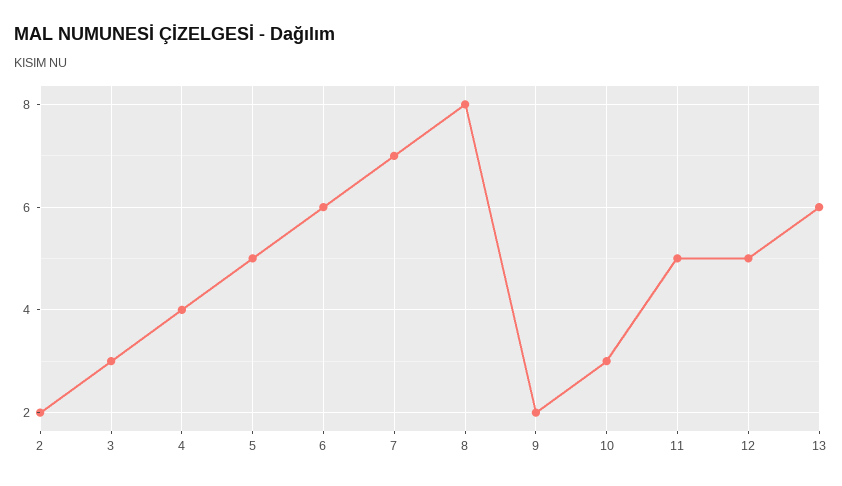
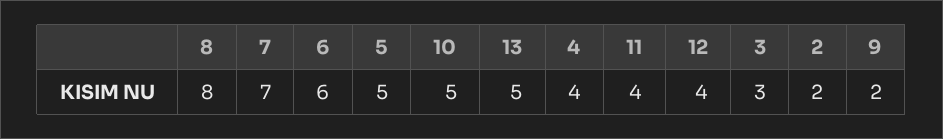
  {
    "2": 2,
    "3": 3,
    "4": 4,
    "5": 5,
    "6": 6,
    "7": 7,
    "8": 8,
    "9": 2,
-   "10": 3,
+   "10": 5,
-   "11": 5,
+   "11": 4,
-   "12": 5,
+   "12": 4,
-   "13": 6
+   "13": 5
  }

